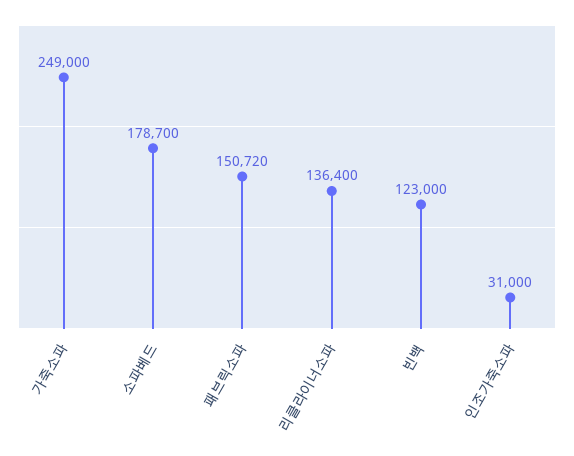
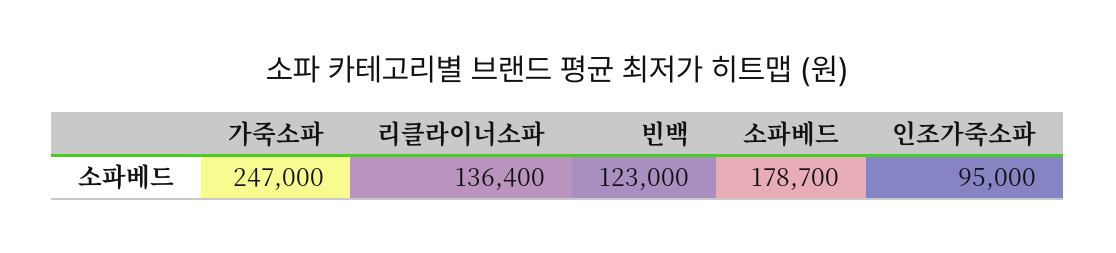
  {
-   "가죽소파": 249000,
+   "가죽소파": 247000,
    "소파베드": 178700,
-   "패브릭소파": 150720,
    "리클라이너소파": 136400,
    "빈백": 123000,
-   "인조가죽소파": 31000
+   "인조가죽소파": 95000
  }

